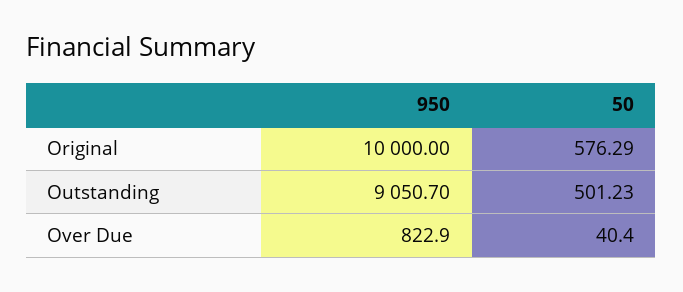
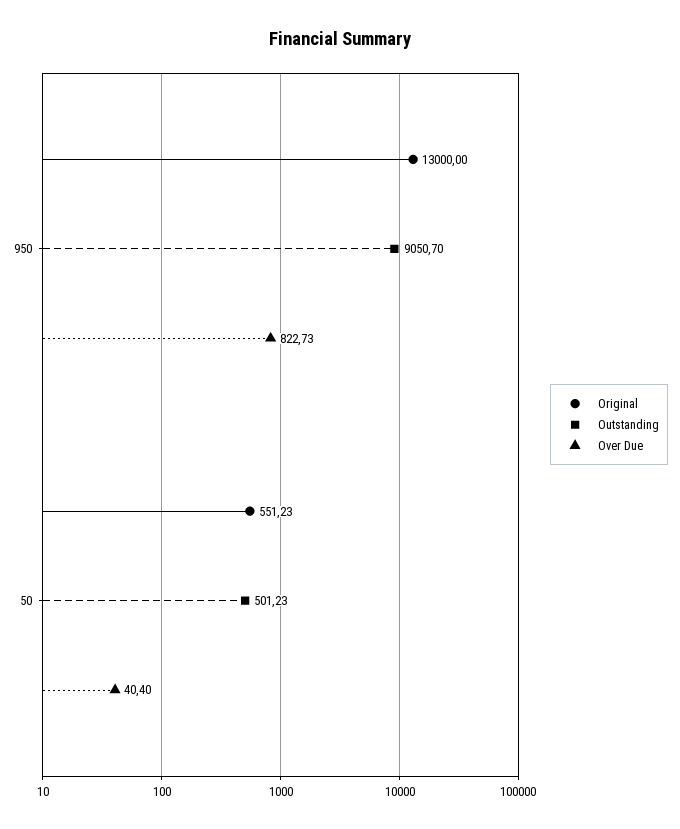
  {
    "Original": {
-     "950": 10000,
+     "950": 13000,
-     "50": 576.29
+     "50": 551.23
    },
    "Outstanding": {
      "950": 9050.7,
      "50": 501.23
    },
    "Over Due": {
-     "950": 822.9,
+     "950": 822.73,
      "50": 40.4
    }
  }

